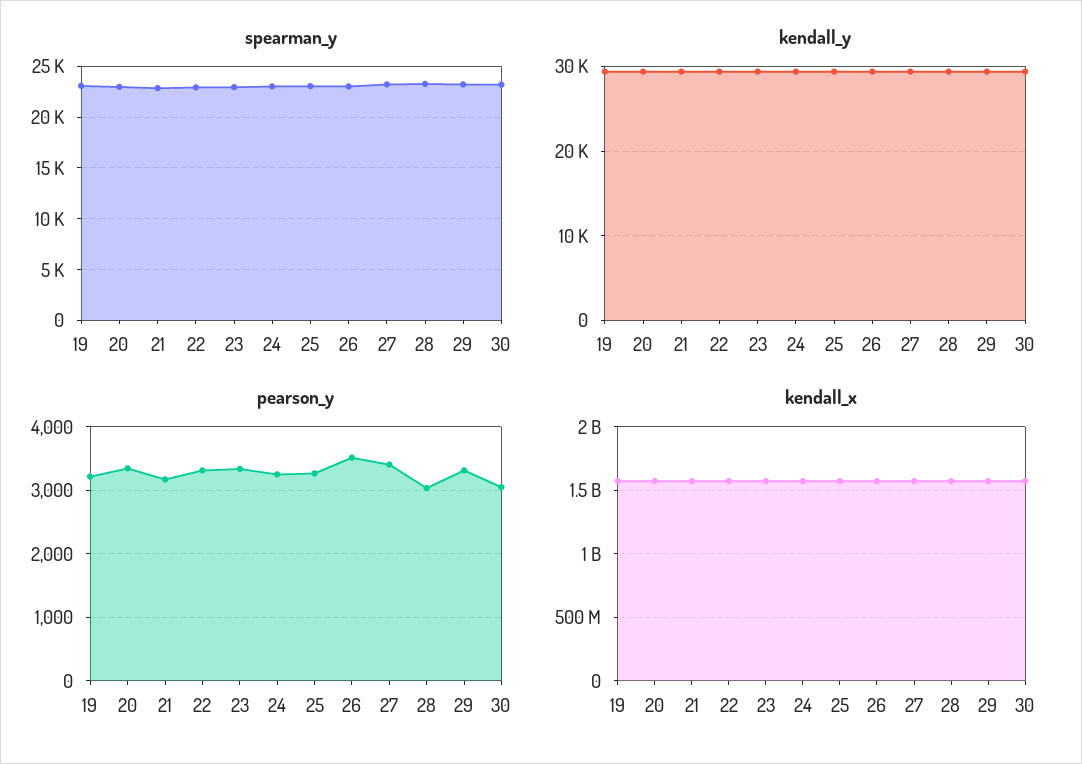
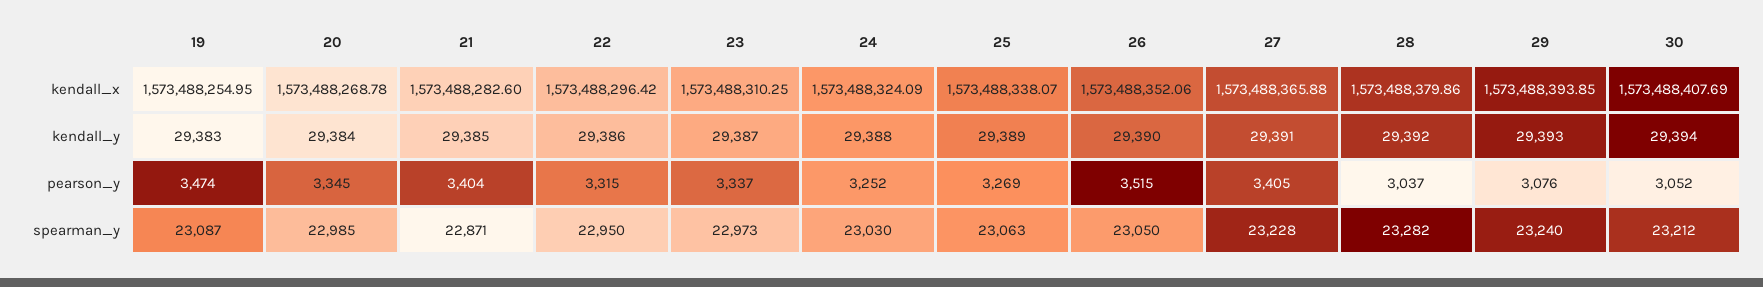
  {
    "spearman_y": {
      "19": 23087,
      "20": 22985,
      "21": 22871,
      "22": 22950,
      "23": 22973,
      "24": 23030,
      "25": 23063,
      "26": 23050,
      "27": 23228,
      "28": 23282,
      "29": 23240,
      "30": 23212
    },
    "kendall_y": {
      "19": 29383,
      "20": 29384,
      "21": 29385,
      "22": 29386,
      "23": 29387,
      "24": 29388,
      "25": 29389,
      "26": 29390,
      "27": 29391,
      "28": 29392,
      "29": 29393,
      "30": 29394
    },
    "pearson_y": {
-     "19": 3200,
+     "19": 3474,
      "20": 3345,
-     "21": 3200,
+     "21": 3404,
      "22": 3315,
      "23": 3337,
      "24": 3252,
      "25": 3269,
      "26": 3515,
      "27": 3405,
      "28": 3037,
-     "29": 3300,
+     "29": 3076,
      "30": 3052
    },
    "kendall_x": {
      "19": 1573488254.95,
      "20": 1573488268.78,
      "21": 1573488282.6,
      "22": 1573488296.42,
      "23": 1573488310.25,
      "24": 1573488324.09,
      "25": 1573488338.07,
      "26": 1573488352.06,
      "27": 1573488365.88,
      "28": 1573488379.86,
      "29": 1573488393.85,
      "30": 1573488407.69
    }
  }

